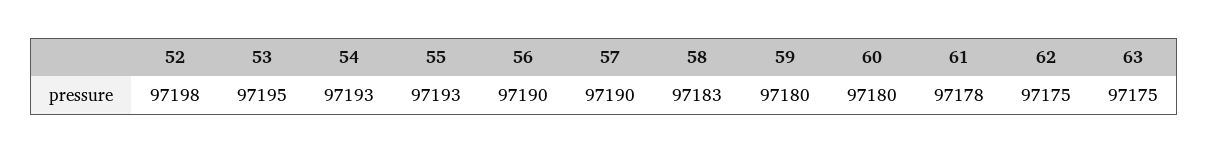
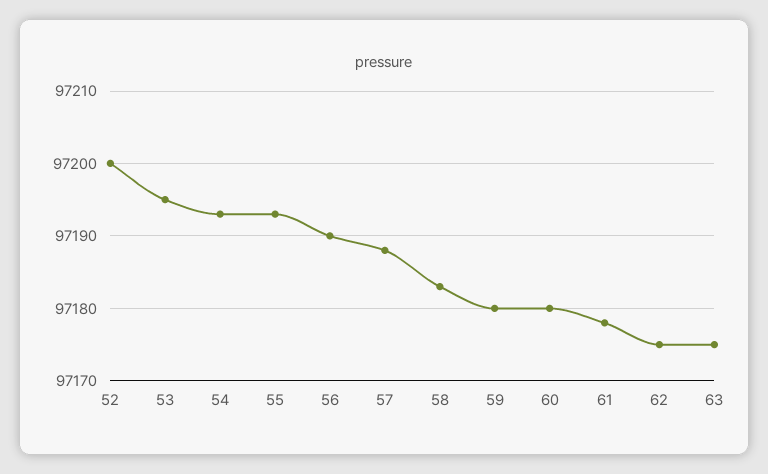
  {
-   "52": 97198,
+   "52": 97200,
    "53": 97195,
    "54": 97193,
    "55": 97193,
    "56": 97190,
-   "57": 97190,
+   "57": 97188,
    "58": 97183,
    "59": 97180,
    "60": 97180,
    "61": 97178,
    "62": 97175,
    "63": 97175
  }

